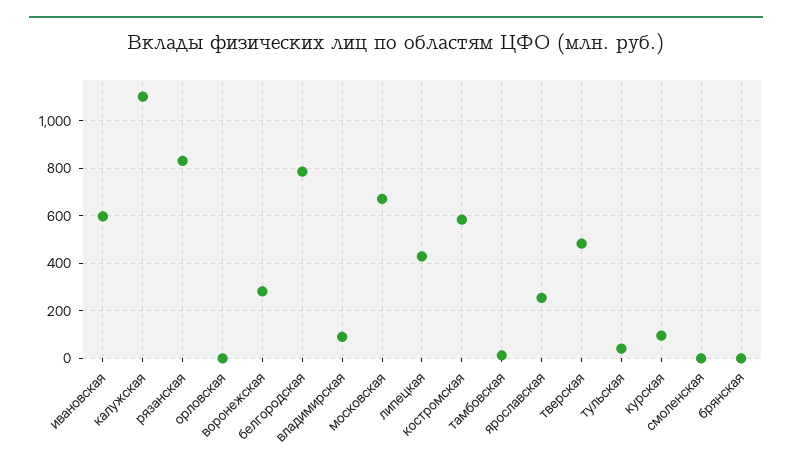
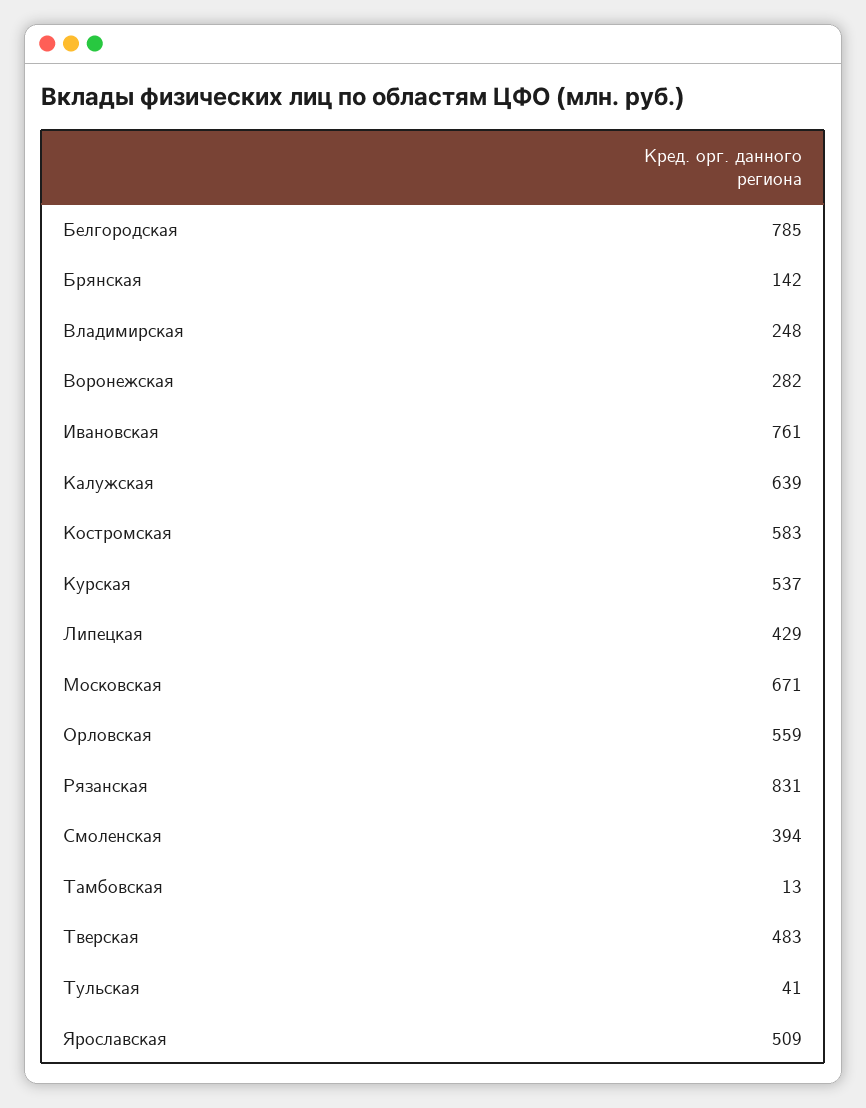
  {
-   "ивановская": 600,
+   "ивановская": 761,
-   "калужская": 1100,
+   "калужская": 639,
    "рязанская": 831,
-   "орловская": 0,
+   "орловская": 559,
    "воронежская": 282,
    "белгородская": 785,
-   "владимирская": 100,
+   "владимирская": 248,
    "московская": 671,
    "липецкая": 429,
    "костромская": 583,
    "тамбовская": 13,
-   "ярославская": 250,
+   "ярославская": 509,
    "тверская": 483,
    "тульская": 41,
-   "курская": 100,
+   "курская": 537,
-   "смоленская": 0,
+   "смоленская": 394,
-   "брянская": 0
+   "брянская": 142
  }

